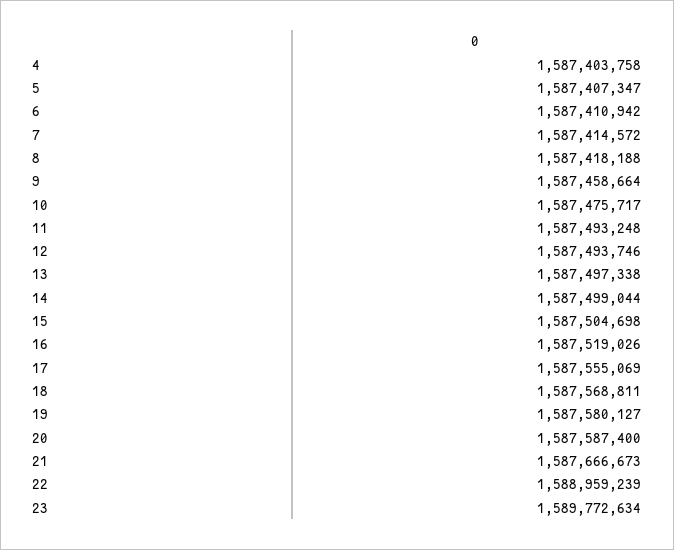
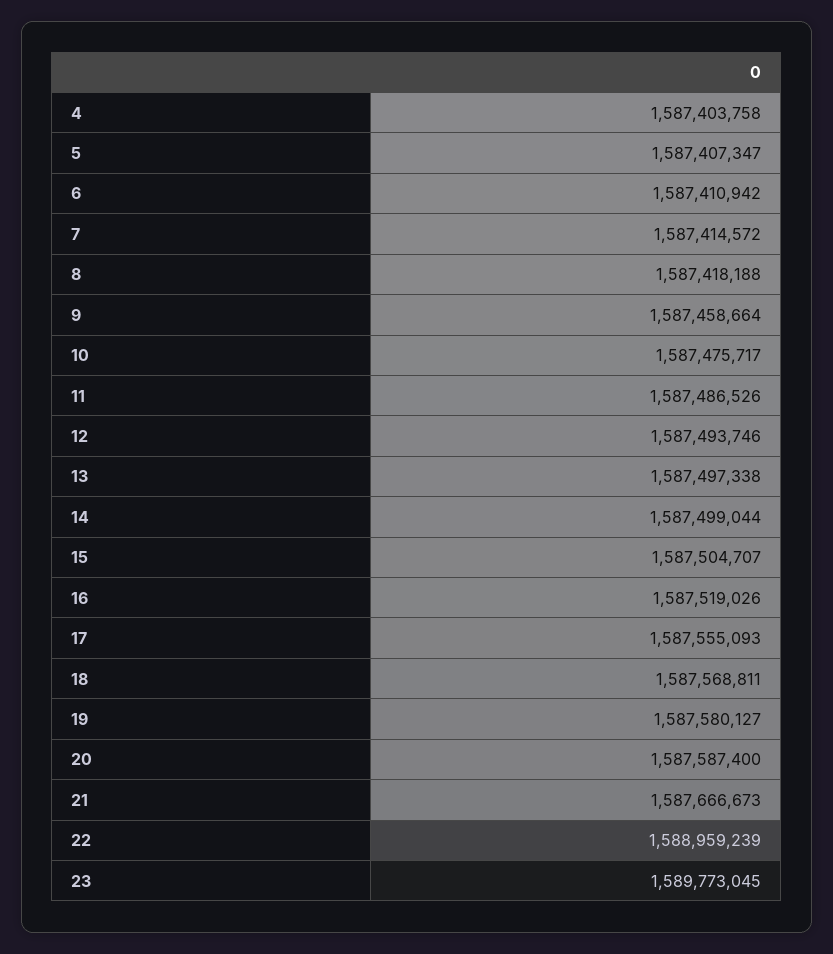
  {
    "4": 1587403758,
    "5": 1587407347,
    "6": 1587410942,
    "7": 1587414572,
    "8": 1587418188,
    "9": 1587458664,
    "10": 1587475717,
-   "11": 1587493248,
+   "11": 1587486526,
    "12": 1587493746,
    "13": 1587497338,
    "14": 1587499044,
-   "15": 1587504698,
+   "15": 1587504707,
    "16": 1587519026,
-   "17": 1587555069,
+   "17": 1587555093,
    "18": 1587568811,
    "19": 1587580127,
    "20": 1587587400,
    "21": 1587666673,
    "22": 1588959239,
-   "23": 1589772634
+   "23": 1589773045
  }

